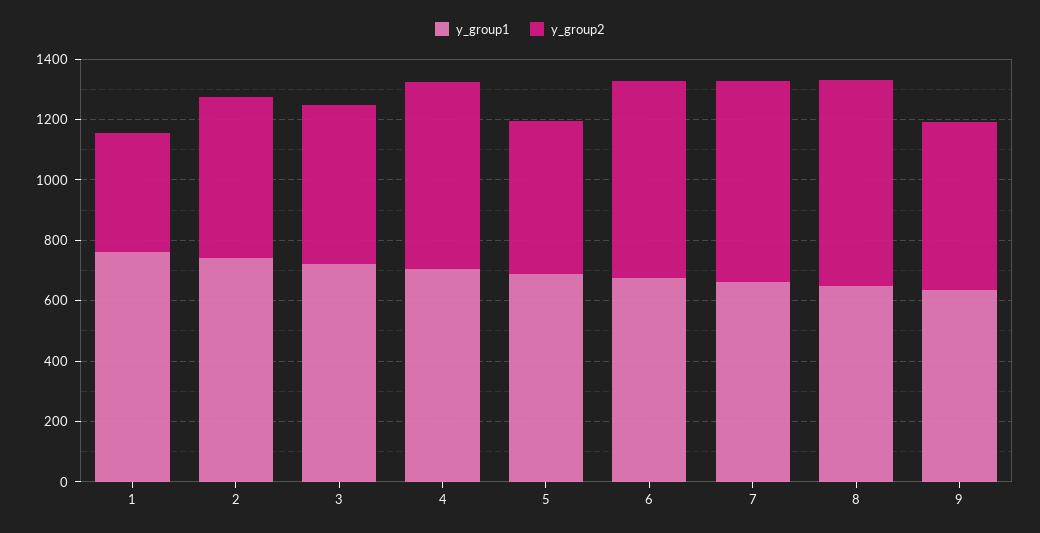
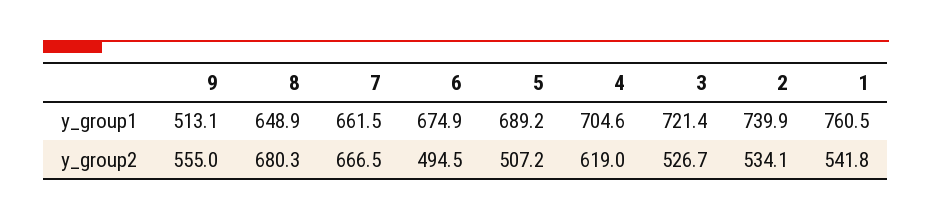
  {
    "y_group1": {
      "1": 760.5,
      "2": 739.9,
      "3": 721.4,
      "4": 704.6,
      "5": 689.2,
      "6": 674.9,
      "7": 661.5,
      "8": 648.9,
-     "9": 650
+     "9": 513.1
    },
    "y_group2": {
-     "1": 400,
+     "1": 541.8,
      "2": 534.1,
      "3": 526.7,
      "4": 619,
      "5": 507.2,
-     "6": 650,
+     "6": 494.5,
      "7": 666.5,
      "8": 680.3,
      "9": 555
    }
  }

